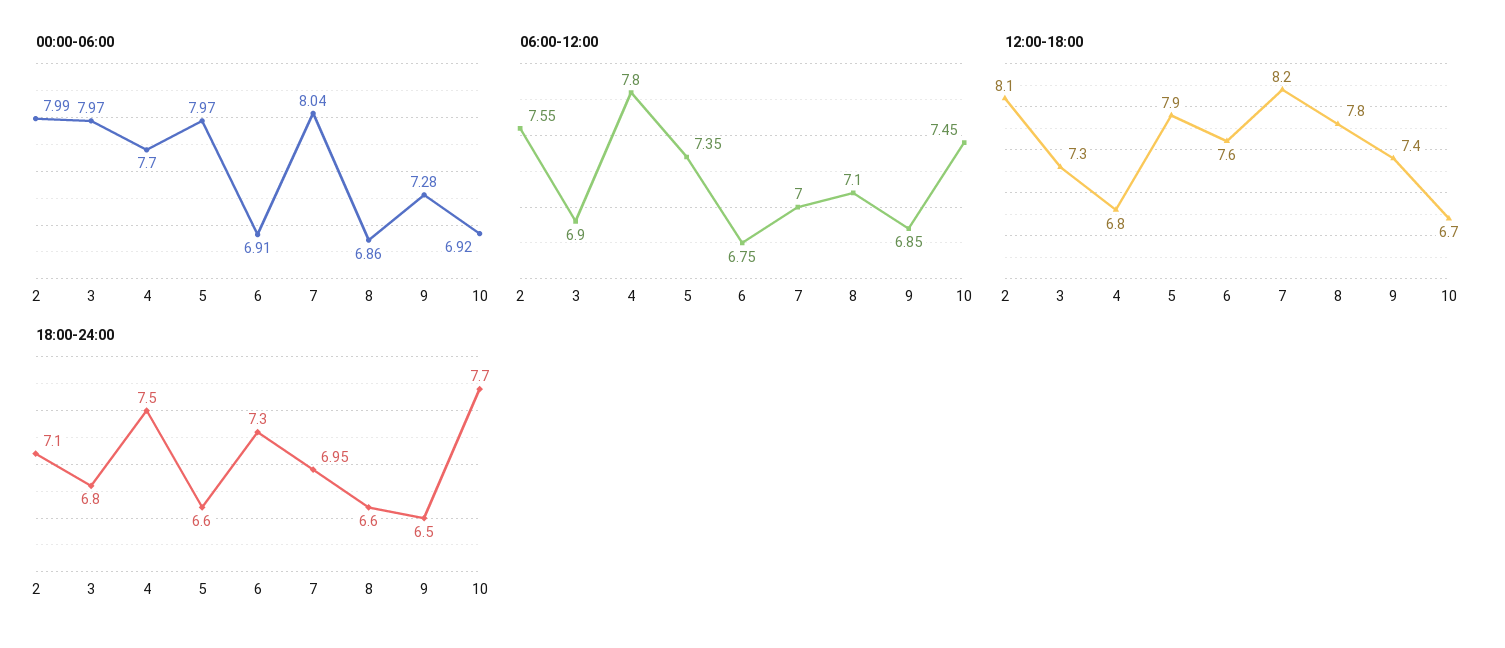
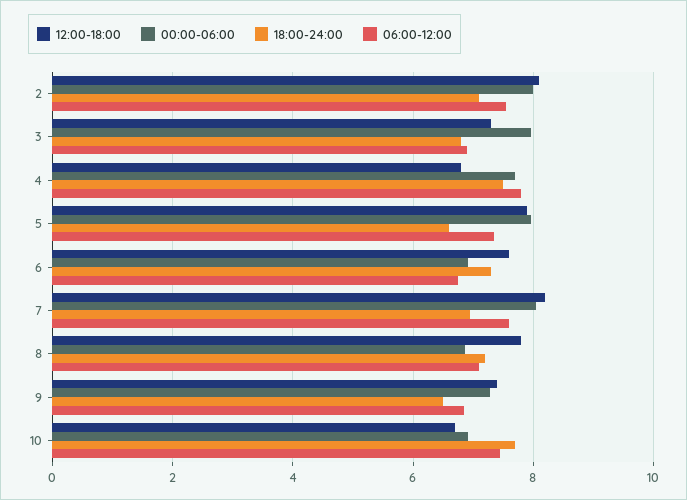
  {
    "00:00-06:00": {
      "2": 7.99,
      "3": 7.97,
      "4": 7.7,
      "5": 7.97,
      "6": 6.91,
      "7": 8.04,
      "8": 6.86,
      "9": 7.28,
      "10": 6.92
    },
    "06:00-12:00": {
      "2": 7.55,
      "3": 6.9,
      "4": 7.8,
      "5": 7.35,
      "6": 6.75,
-     "7": 7,
+     "7": 7.6,
      "8": 7.1,
      "9": 6.85,
      "10": 7.45
    },
    "12:00-18:00": {
      "2": 8.1,
      "3": 7.3,
      "4": 6.8,
      "5": 7.9,
      "6": 7.6,
      "7": 8.2,
      "8": 7.8,
      "9": 7.4,
      "10": 6.7
    },
    "18:00-24:00": {
      "2": 7.1,
      "3": 6.8,
      "4": 7.5,
      "5": 6.6,
      "6": 7.3,
      "7": 6.95,
-     "8": 6.6,
+     "8": 7.2,
      "9": 6.5,
      "10": 7.7
    }
  }

